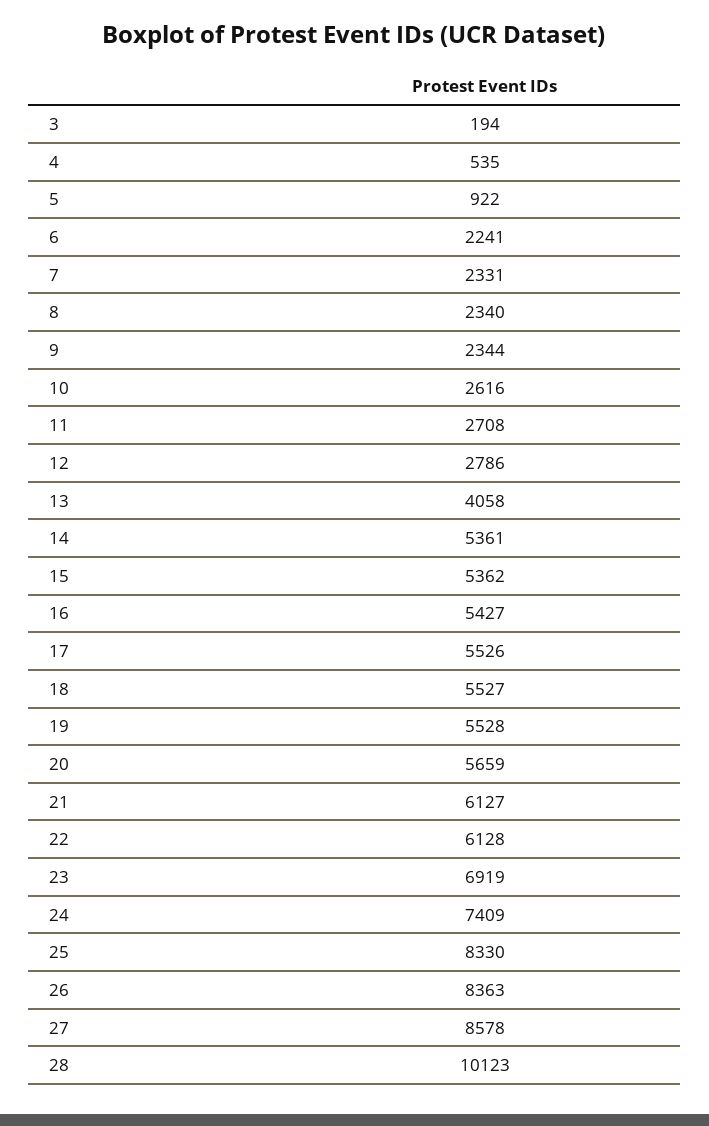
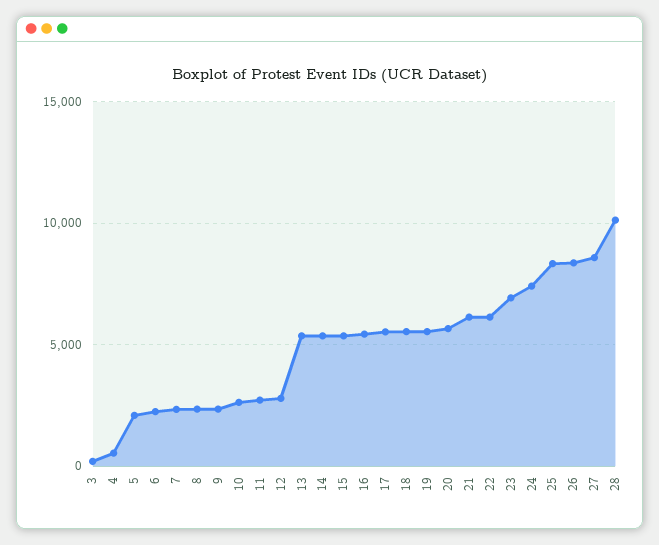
  {
    "3": 194,
    "4": 535,
-   "5": 922,
+   "5": 2000,
    "6": 2241,
    "7": 2331,
    "8": 2340,
    "9": 2344,
    "10": 2616,
    "11": 2708,
    "12": 2786,
-   "13": 4058,
+   "13": 5500,
    "14": 5361,
    "15": 5362,
    "16": 5427,
    "17": 5526,
    "18": 5527,
    "19": 5528,
    "20": 5659,
    "21": 6127,
    "22": 6128,
    "23": 6919,
    "24": 7409,
    "25": 8330,
    "26": 8363,
    "27": 8578,
    "28": 10123
  }

